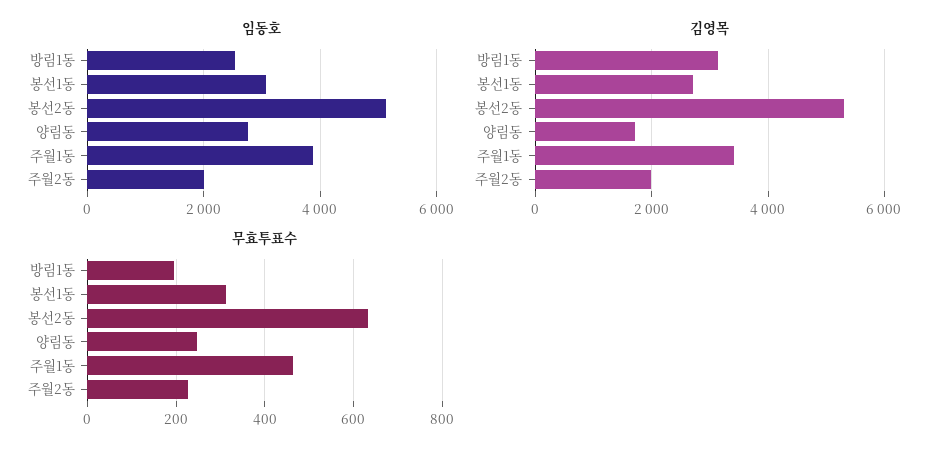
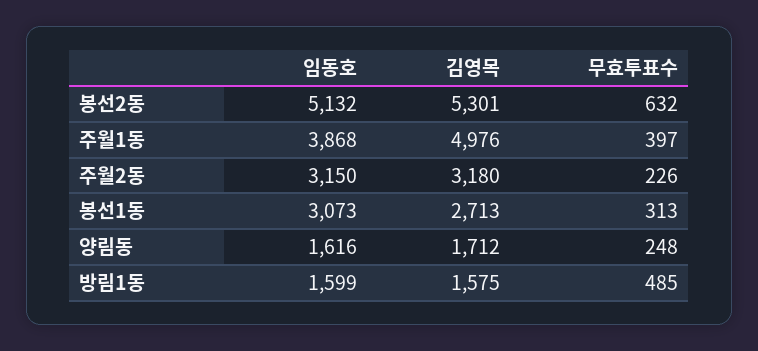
  {
    "임동호": {
-     "방림1동": 2600,
+     "방림1동": 1599,
      "봉선1동": 3073,
      "봉선2동": 5132,
-     "양림동": 2800,
+     "양림동": 1616,
      "주월1동": 3868,
-     "주월2동": 2000
+     "주월2동": 3150
    },
    "김영목": {
-     "방림1동": 3200,
+     "방림1동": 1575,
      "봉선1동": 2713,
      "봉선2동": 5301,
      "양림동": 1712,
-     "주월1동": 3400,
+     "주월1동": 4976,
-     "주월2동": 2000
+     "주월2동": 3180
    },
    "무효투표수": {
-     "방림1동": 200,
+     "방림1동": 485,
      "봉선1동": 313,
      "봉선2동": 632,
      "양림동": 248,
-     "주월1동": 460,
+     "주월1동": 397,
      "주월2동": 226
    }
  }

